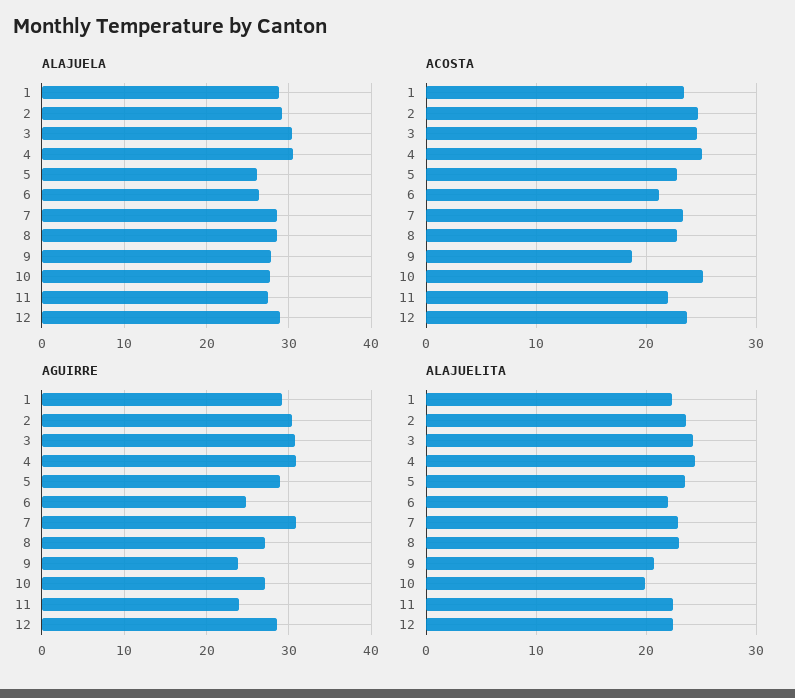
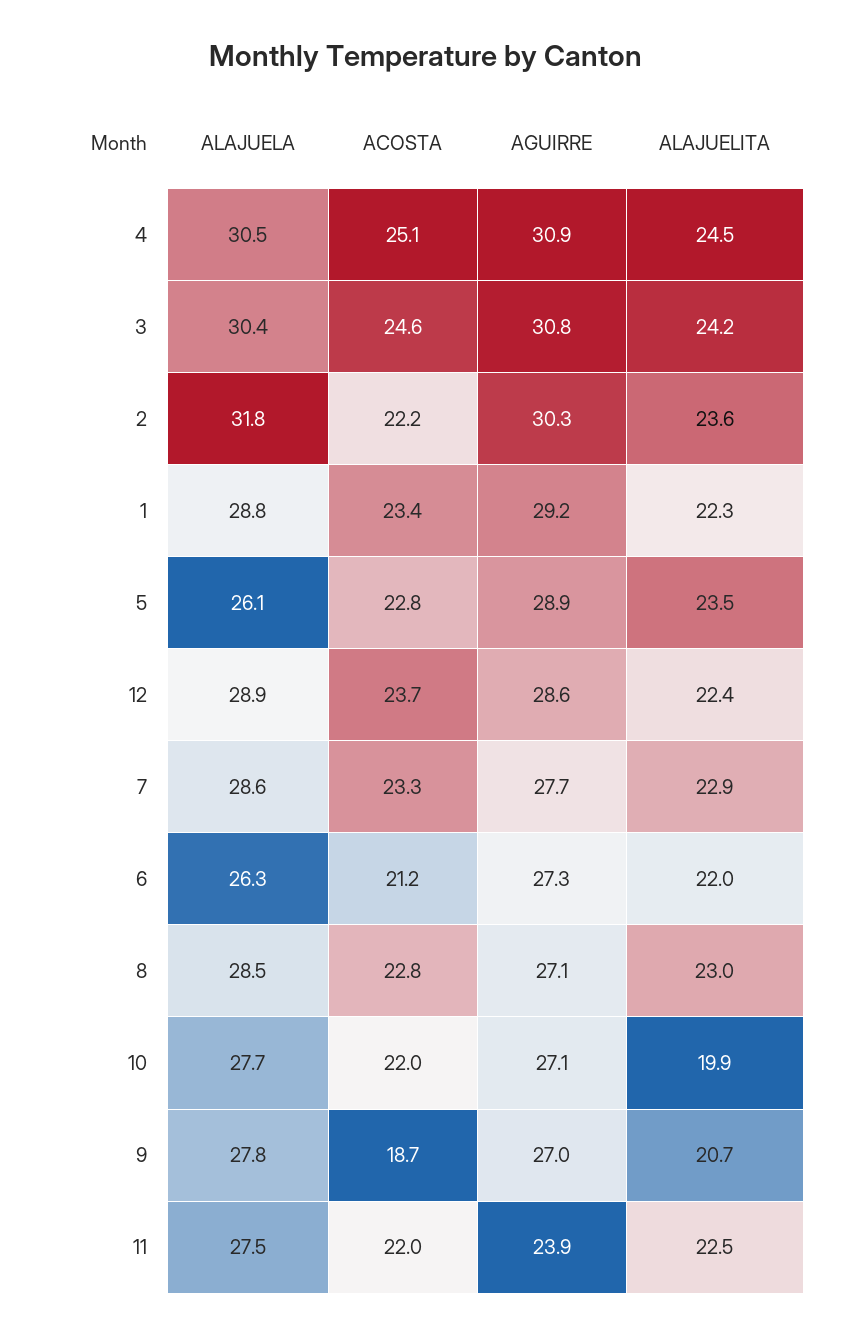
  {
    "ALAJUELA": {
      "1": 28.8,
-     "2": 29,
+     "2": 31.8,
      "3": 30.4,
      "4": 30.5,
      "5": 26.1,
      "6": 26.3,
      "7": 28.6,
      "8": 28.5,
      "9": 27.8,
      "10": 27.7,
      "11": 27.5,
      "12": 28.9
    },
    "ACOSTA": {
      "1": 23.4,
-     "2": 25,
+     "2": 22.2,
      "3": 24.6,
      "4": 25.1,
      "5": 22.8,
      "6": 21.2,
      "7": 23.3,
      "8": 22.8,
      "9": 18.7,
-     "10": 25,
+     "10": 22,
      "11": 22,
      "12": 23.7
    },
    "AGUIRRE": {
      "1": 29.2,
      "2": 30.3,
      "3": 30.8,
      "4": 30.9,
      "5": 28.9,
-     "6": 25,
+     "6": 27.3,
-     "7": 31,
+     "7": 27.7,
      "8": 27.1,
-     "9": 24,
+     "9": 27,
      "10": 27.1,
      "11": 23.9,
      "12": 28.6
    },
    "ALAJUELITA": {
      "1": 22.3,
      "2": 23.6,
      "3": 24.2,
      "4": 24.5,
      "5": 23.5,
      "6": 22,
      "7": 22.9,
      "8": 23,
      "9": 20.7,
      "10": 19.9,
      "11": 22.5,
      "12": 22.4
    }
  }

